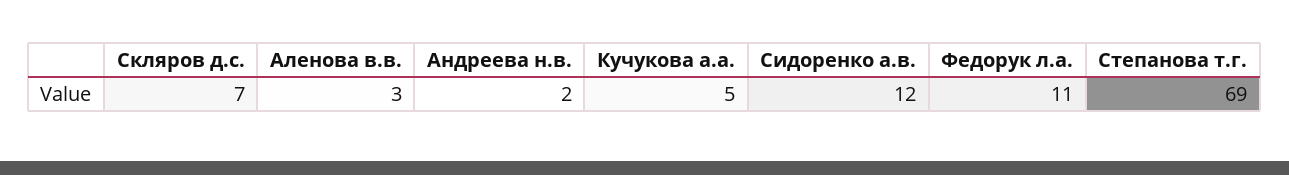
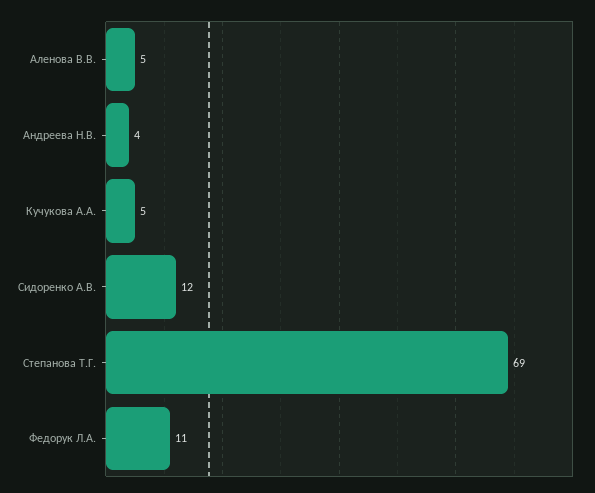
  {
-   "Скляров д.с.": 7,
-   "Аленова в.в.": 3,
+   "Аленова в.в.": 5,
-   "Андреева н.в.": 2,
+   "Андреева н.в.": 4,
    "Кучукова а.а.": 5,
    "Сидоренко а.в.": 12,
    "Федорук л.а.": 11,
    "Степанова т.г.": 69
  }

